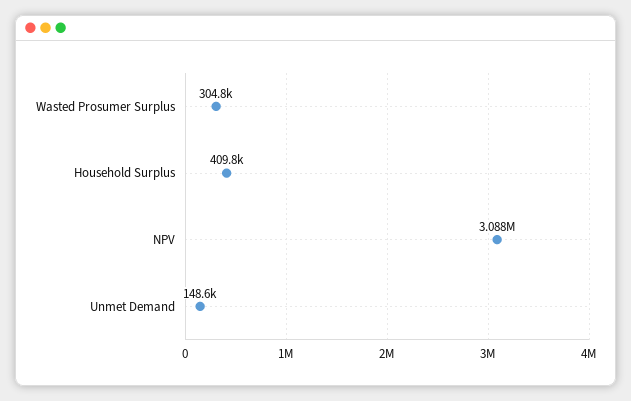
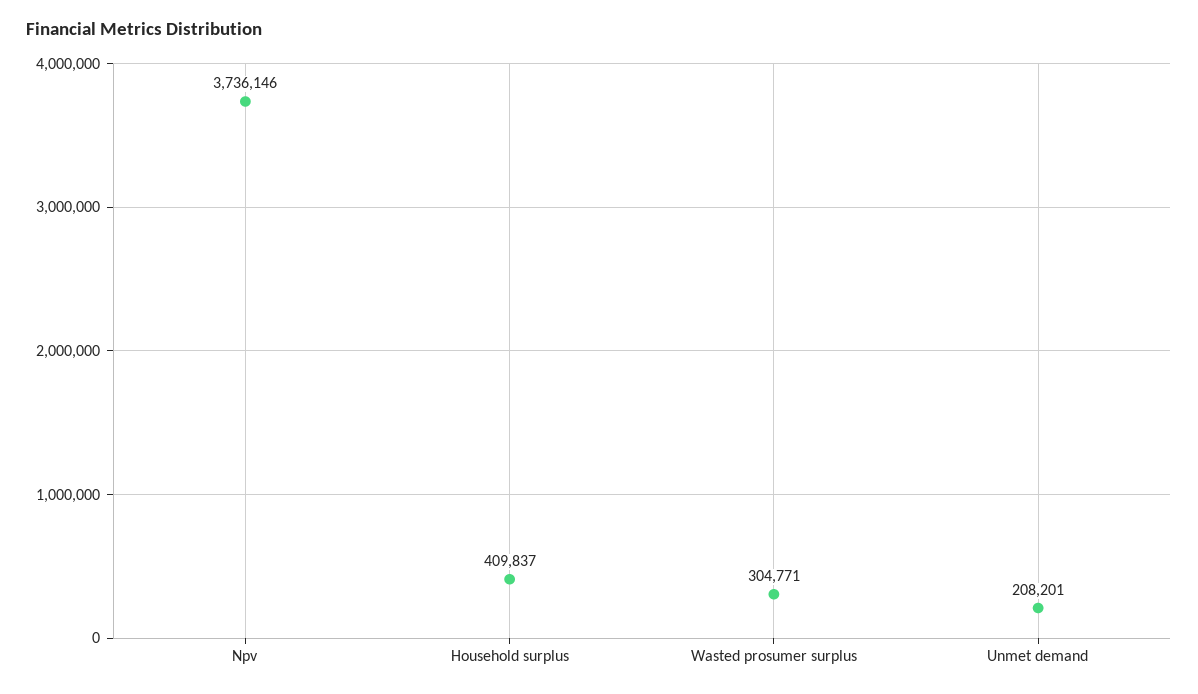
  {
    "Wasted Prosumer Surplus": 304771,
    "Household Surplus": 409837,
-   "NPV": 3088000,
+   "NPV": 3736146,
-   "Unmet Demand": 148600
+   "Unmet Demand": 208201
  }

